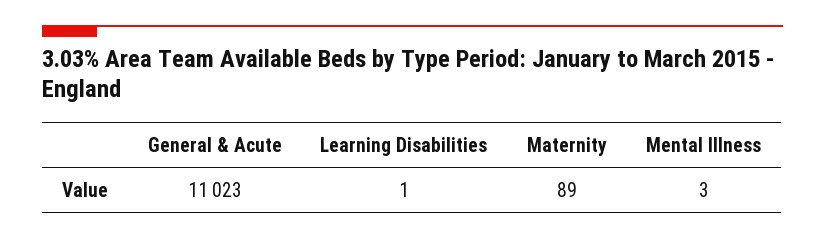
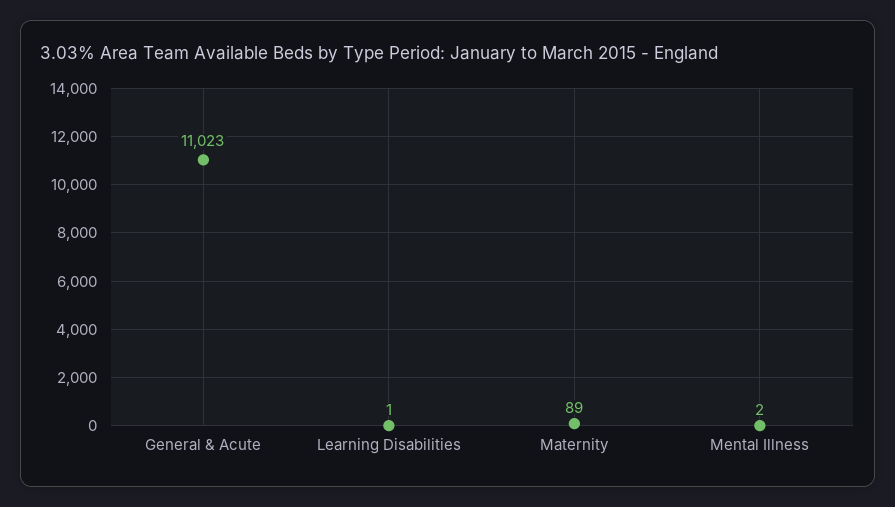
  {
    "General & Acute": 11023,
    "Learning Disabilities": 1,
    "Maternity": 89,
-   "Mental Illness": 3
+   "Mental Illness": 2
  }

